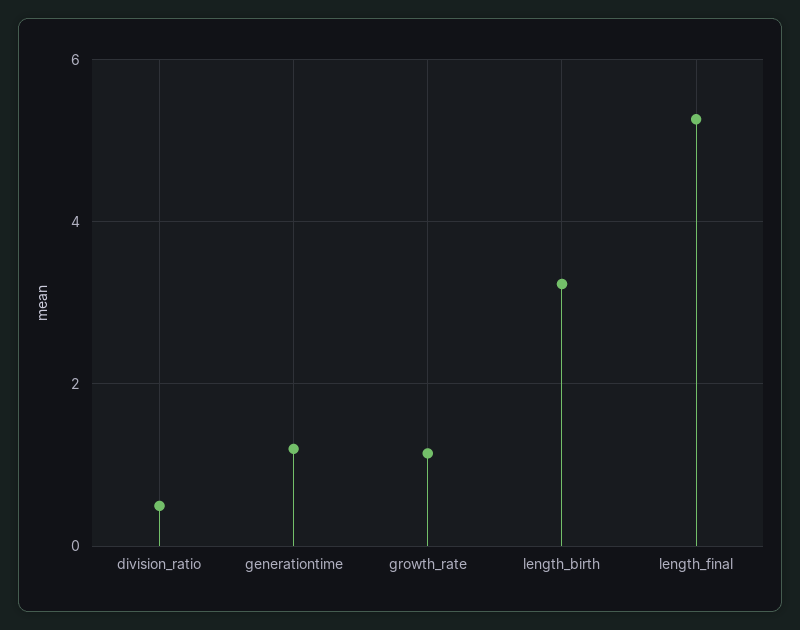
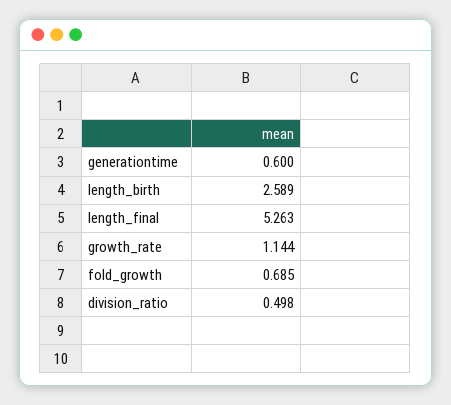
  {
    "division_ratio": 0.498,
-   "generationtime": 1.2,
+   "generationtime": 0.6,
    "growth_rate": 1.144,
-   "length_birth": 3.2,
+   "length_birth": 2.589,
-   "length_final": 5.263
+   "length_final": 5.263,
+   "fold_growth": 0.685
  }

